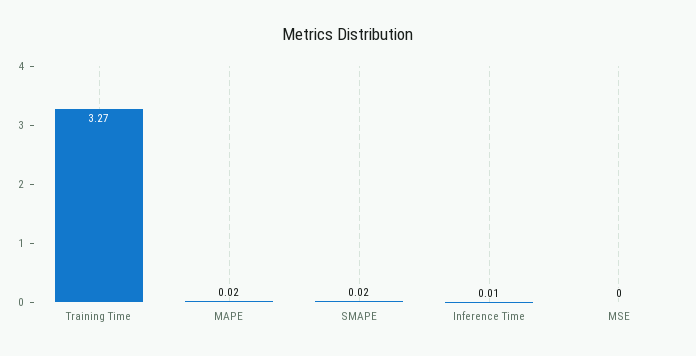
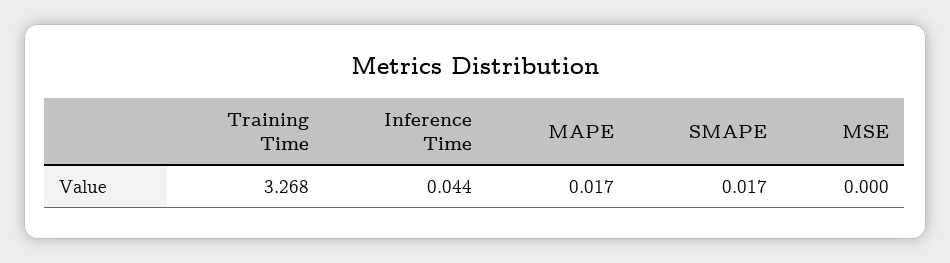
  {
    "Training Time": 3.268,
    "MAPE": 0.017,
    "SMAPE": 0.017,
-   "Inference Time": 0.01,
+   "Inference Time": 0.044,
    "MSE": 0
  }

